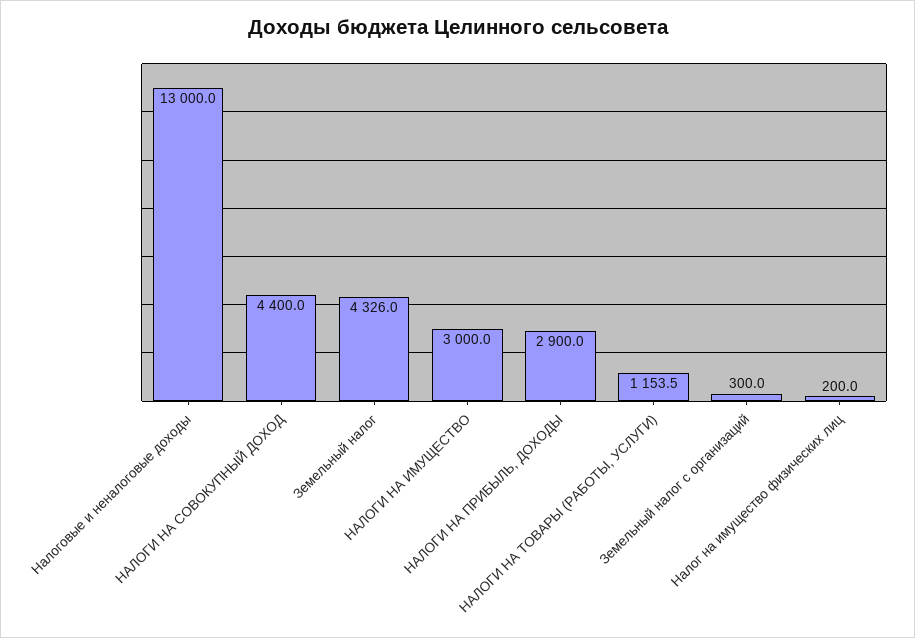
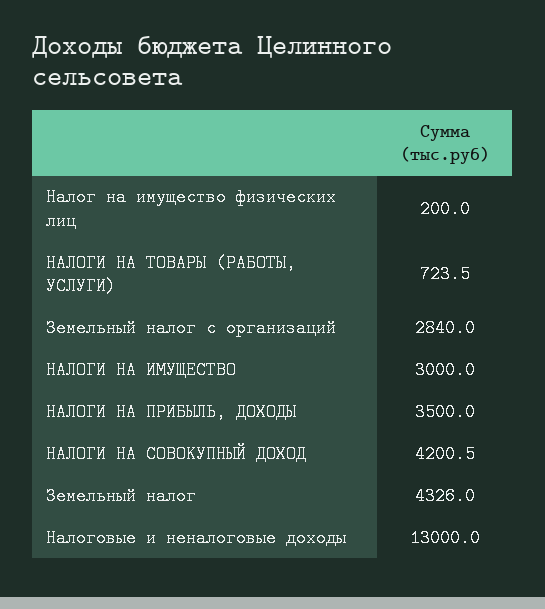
  {
    "Налоговые и неналоговые доходы": 13000,
-   "НАЛОГИ НА СОВОКУПНЫЙ ДОХОД": 4400,
+   "НАЛОГИ НА СОВОКУПНЫЙ ДОХОД": 4200.5,
    "Земельный налог": 4326,
    "НАЛОГИ НА ИМУЩЕСТВО": 3000,
-   "НАЛОГИ НА ПРИБЫЛЬ, ДОХОДЫ": 2900,
+   "НАЛОГИ НА ПРИБЫЛЬ, ДОХОДЫ": 3500,
-   "НАЛОГИ НА ТОВАРЫ (РАБОТЫ, УСЛУГИ)": 1153.5,
+   "НАЛОГИ НА ТОВАРЫ (РАБОТЫ, УСЛУГИ)": 723.5,
-   "Земельный налог с организаций": 300,
+   "Земельный налог с организаций": 2840,
    "Налог на имущество физических лиц": 200
  }

